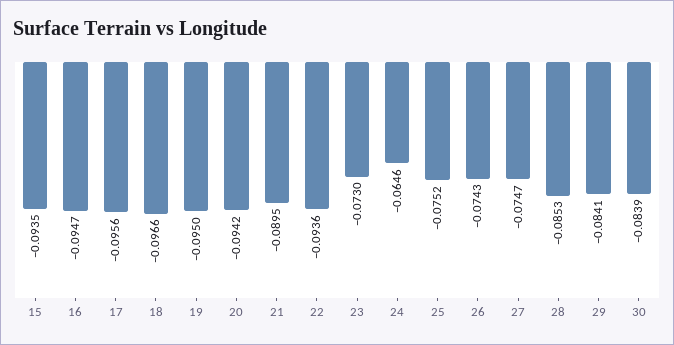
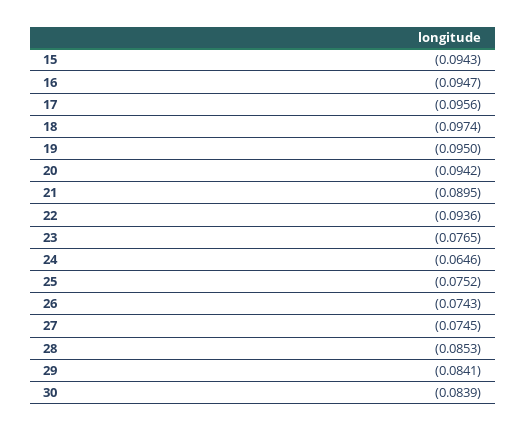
  {
-   "15": -0.0935,
+   "15": -0.0943,
    "16": -0.0947,
    "17": -0.0956,
-   "18": -0.0966,
+   "18": -0.0974,
    "19": -0.095,
    "20": -0.0942,
    "21": -0.0895,
    "22": -0.0936,
-   "23": -0.073,
+   "23": -0.0765,
    "24": -0.0646,
    "25": -0.0752,
    "26": -0.0743,
-   "27": -0.0747,
+   "27": -0.0745,
    "28": -0.0853,
    "29": -0.0841,
    "30": -0.0839
  }

